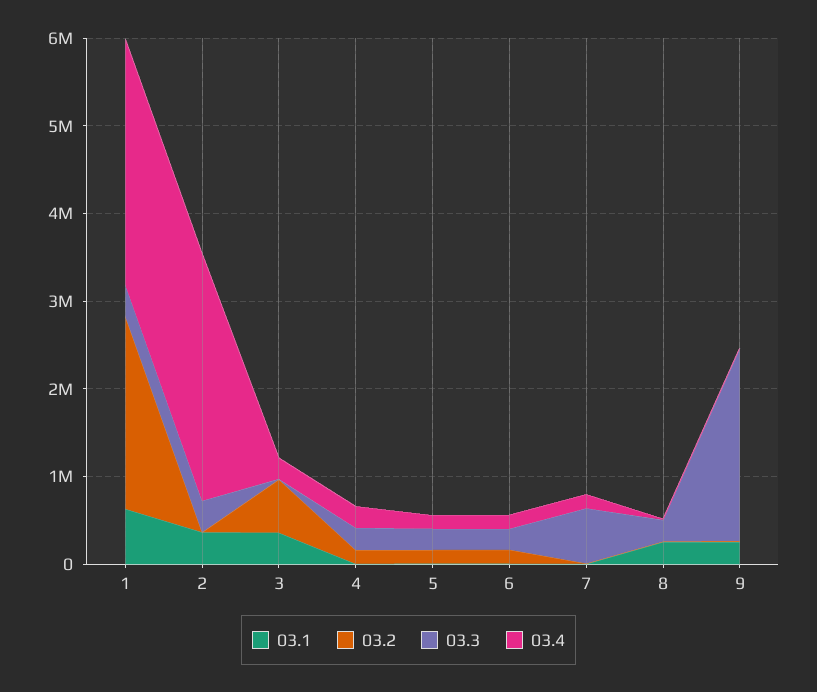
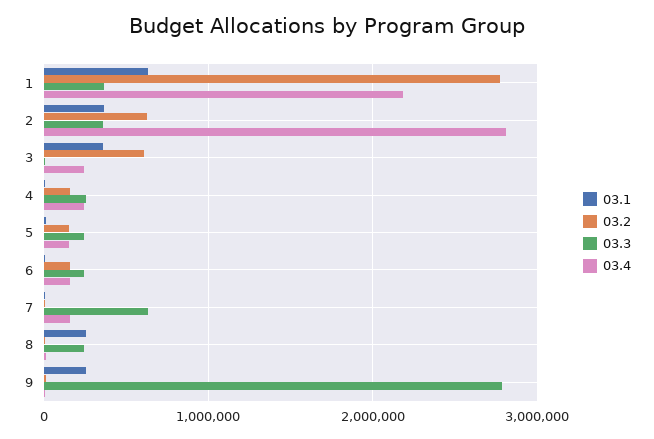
  {
    "03.1": {
      "1": 600000,
      "2": 400000,
      "3": 400000,
      "4": 0,
      "5": 0,
      "6": 0,
      "7": 0,
      "8": 300000,
      "9": 300000
    },
    "03.2": {
-     "1": 2200000,
+     "1": 2800000,
-     "2": 0,
+     "2": 600000,
      "3": 600000,
      "4": 200000,
      "5": 200000,
      "6": 200000,
      "7": 0,
      "8": 0,
      "9": 0
    },
    "03.3": {
      "1": 400000,
      "2": 400000,
      "3": 0,
      "4": 300000,
      "5": 200000,
      "6": 200000,
      "7": 600000,
      "8": 200000,
-     "9": 2200000
+     "9": 2800000
    },
    "03.4": {
-     "1": 2800000,
+     "1": 2200000,
      "2": 2800000,
      "3": 200000,
      "4": 200000,
      "5": 200000,
      "6": 200000,
      "7": 200000,
      "8": 0,
      "9": 0
    }
  }

